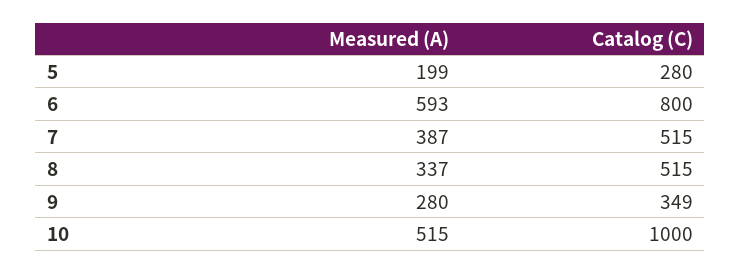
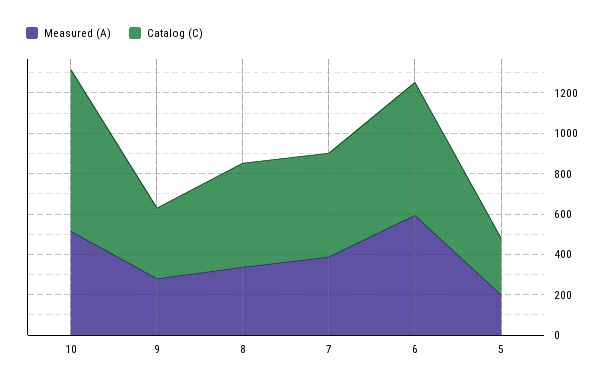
  {
    "Measured (A)": {
      "5": 199,
      "6": 593,
      "7": 387,
      "8": 337,
      "9": 280,
      "10": 515
    },
    "Catalog (C)": {
      "5": 280,
-     "6": 800,
+     "6": 650,
      "7": 515,
      "8": 515,
      "9": 349,
-     "10": 1000
+     "10": 800
    }
  }

